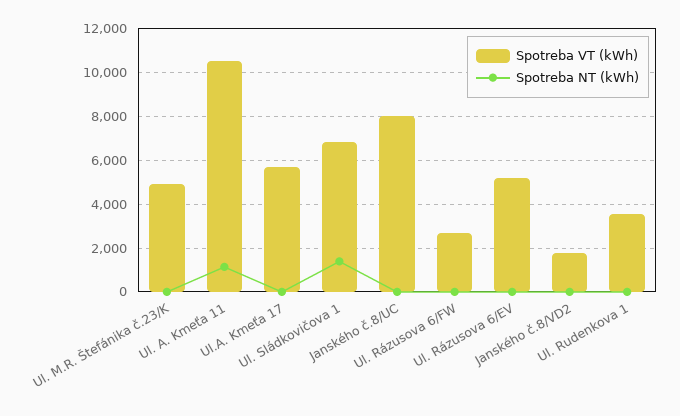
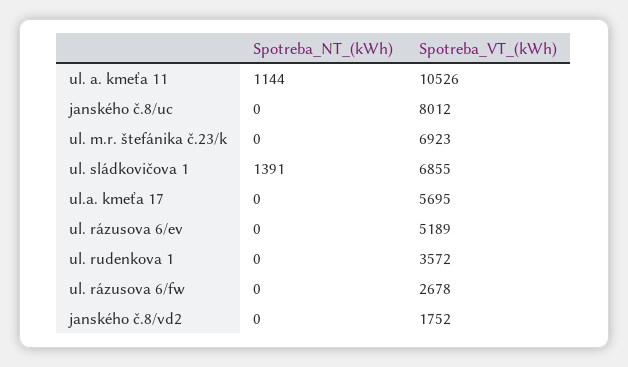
  {
    "Spotreba VT (kWh)": {
-     "Ul. M.R. Štefánika č.23/K": 5000,
+     "Ul. M.R. Štefánika č.23/K": 6923,
      "Ul. A. Kmeťa 11": 10526,
      "Ul.A. Kmeťa 17": 5695,
      "Ul. Sládkovičova 1": 6855,
      "Janského č.8/UC": 8012,
      "Ul. Rázusova 6/FW": 2678,
      "Ul. Rázusova 6/EV": 5189,
      "Janského č.8/VD2": 1752,
      "Ul. Rudenkova 1": 3572
    },
    "Spotreba NT (kWh)": {
      "Ul. M.R. Štefánika č.23/K": 0,
      "Ul. A. Kmeťa 11": 1144,
      "Ul.A. Kmeťa 17": 0,
      "Ul. Sládkovičova 1": 1391,
      "Janského č.8/UC": 0,
      "Ul. Rázusova 6/FW": 0,
      "Ul. Rázusova 6/EV": 0,
      "Janského č.8/VD2": 0,
      "Ul. Rudenkova 1": 0
    }
  }

